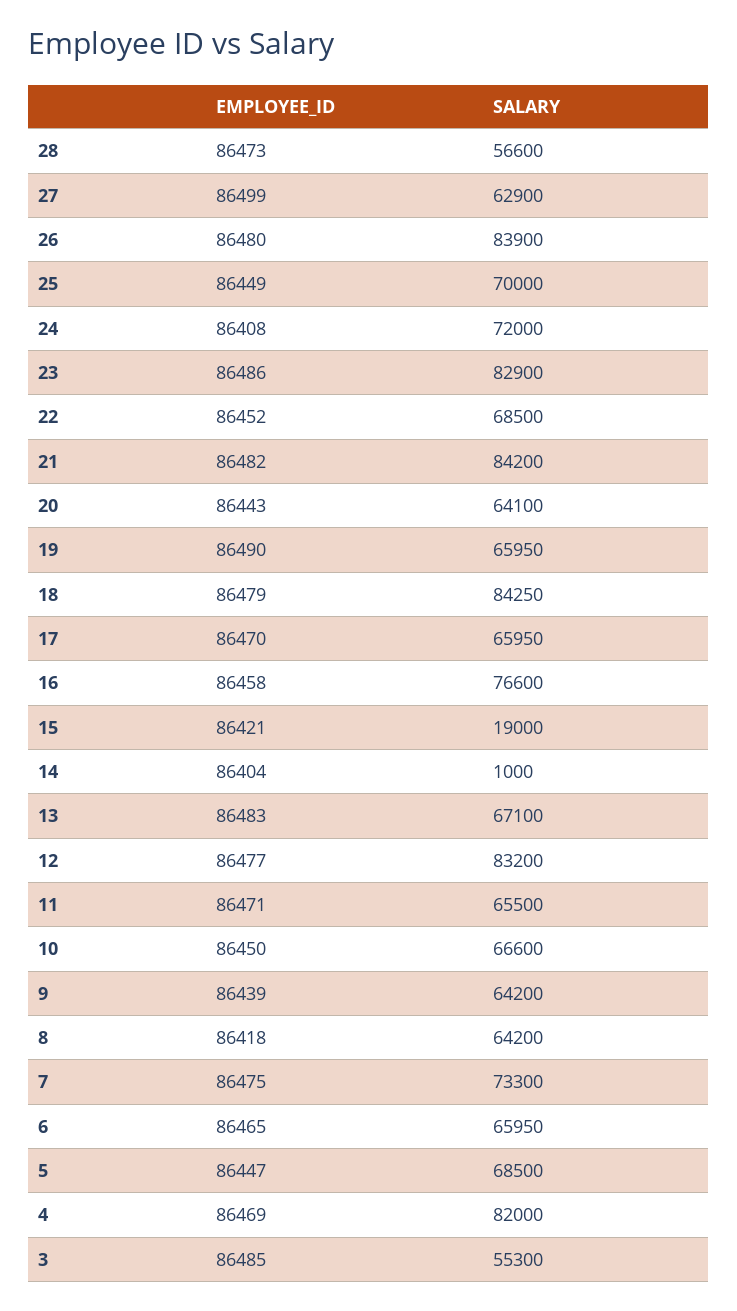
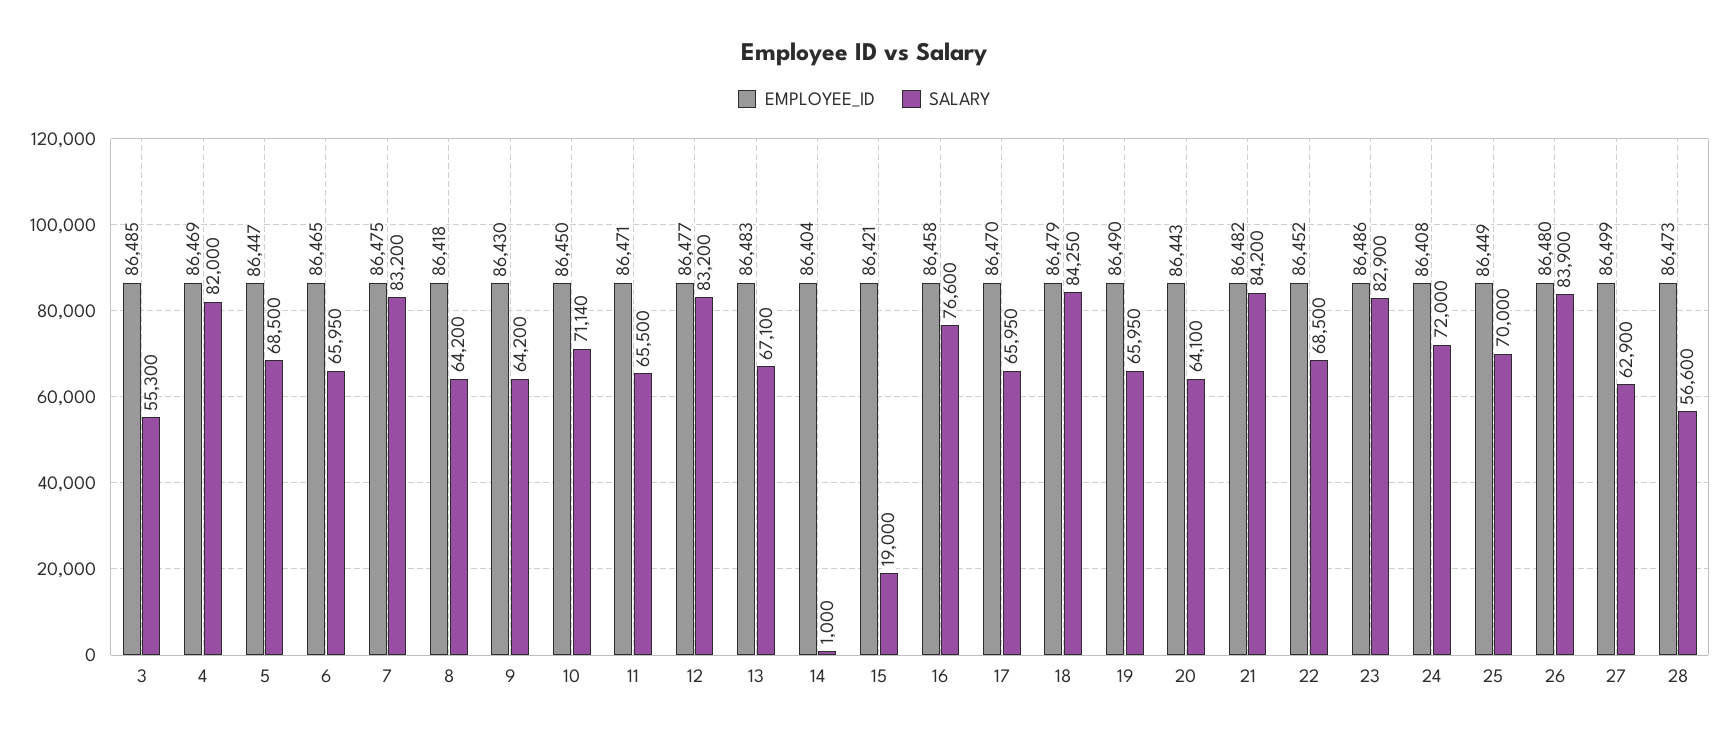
  {
    "EMPLOYEE_ID": {
      "28": 86473,
      "27": 86499,
      "26": 86480,
      "25": 86449,
      "24": 86408,
      "23": 86486,
      "22": 86452,
      "21": 86482,
      "20": 86443,
      "19": 86490,
      "18": 86479,
      "17": 86470,
      "16": 86458,
      "15": 86421,
      "14": 86404,
      "13": 86483,
      "12": 86477,
      "11": 86471,
      "10": 86450,
-     "9": 86439,
+     "9": 86430,
      "8": 86418,
      "7": 86475,
      "6": 86465,
      "5": 86447,
      "4": 86469,
      "3": 86485
    },
    "SALARY": {
      "28": 56600,
      "27": 62900,
      "26": 83900,
      "25": 70000,
      "24": 72000,
      "23": 82900,
      "22": 68500,
      "21": 84200,
      "20": 64100,
      "19": 65950,
      "18": 84250,
      "17": 65950,
      "16": 76600,
      "15": 19000,
      "14": 1000,
      "13": 67100,
      "12": 83200,
      "11": 65500,
-     "10": 66600,
+     "10": 71140,
      "9": 64200,
      "8": 64200,
-     "7": 73300,
+     "7": 83200,
      "6": 65950,
      "5": 68500,
      "4": 82000,
      "3": 55300
    }
  }

